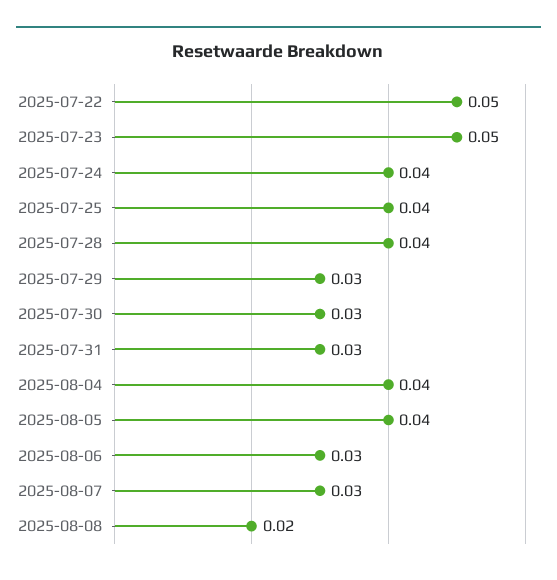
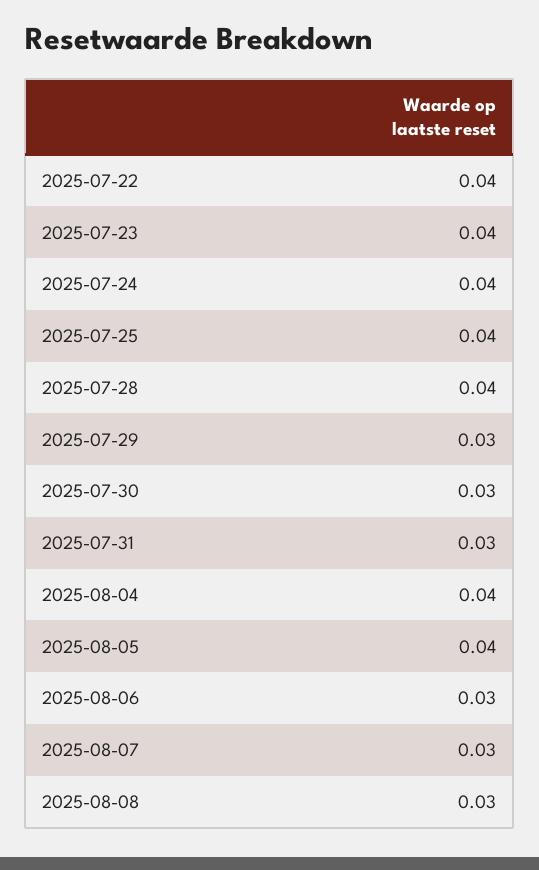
  {
-   "2025-07-22": 0.05,
+   "2025-07-22": 0.04,
-   "2025-07-23": 0.05,
+   "2025-07-23": 0.04,
    "2025-07-24": 0.04,
    "2025-07-25": 0.04,
    "2025-07-28": 0.04,
    "2025-07-29": 0.03,
    "2025-07-30": 0.03,
    "2025-07-31": 0.03,
    "2025-08-04": 0.04,
    "2025-08-05": 0.04,
    "2025-08-06": 0.03,
    "2025-08-07": 0.03,
-   "2025-08-08": 0.02
+   "2025-08-08": 0.03
  }

